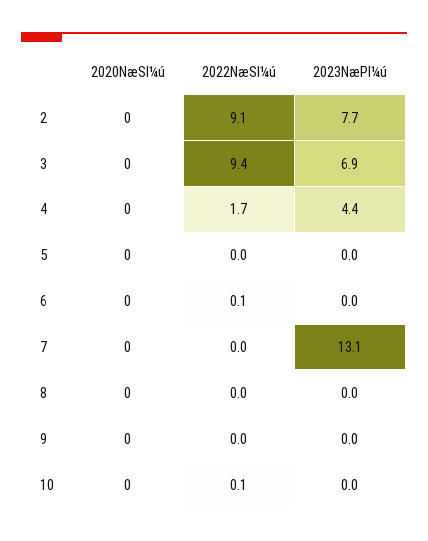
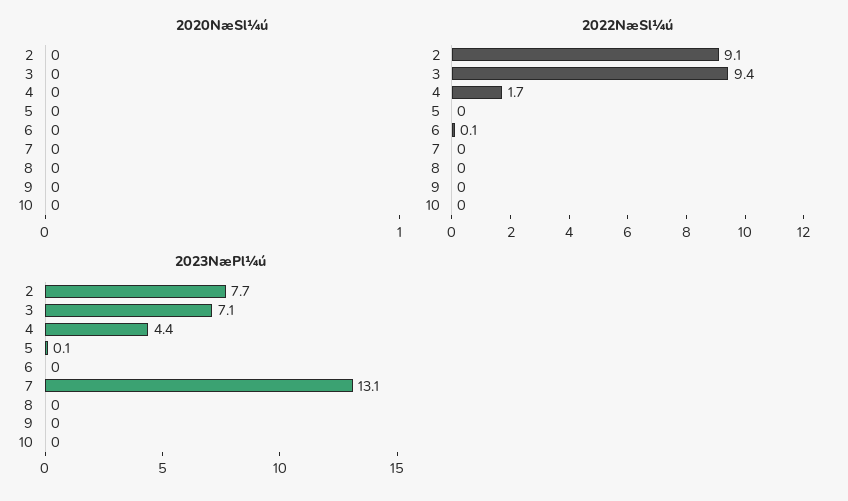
  {
    "2020NæSl¼ú": {
      "2": 0,
      "3": 0,
      "4": 0,
      "5": 0,
      "6": 0,
      "7": 0,
      "8": 0,
      "9": 0,
      "10": 0
    },
    "2022NæSl¼ú": {
      "2": 9.1,
      "3": 9.4,
      "4": 1.7,
      "5": 0,
      "6": 0.1,
      "7": 0,
      "8": 0,
      "9": 0,
-     "10": 0.1
+     "10": 0
    },
    "2023NæPl¼ú": {
      "2": 7.7,
-     "3": 6.9,
+     "3": 7.1,
      "4": 4.4,
-     "5": 0,
+     "5": 0.1,
      "6": 0,
      "7": 13.1,
      "8": 0,
      "9": 0,
      "10": 0
    }
  }

